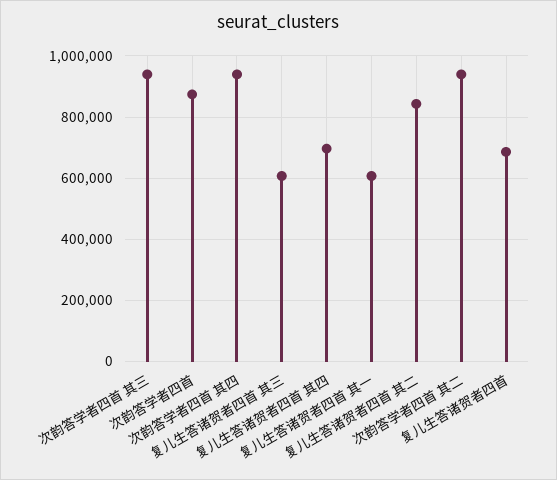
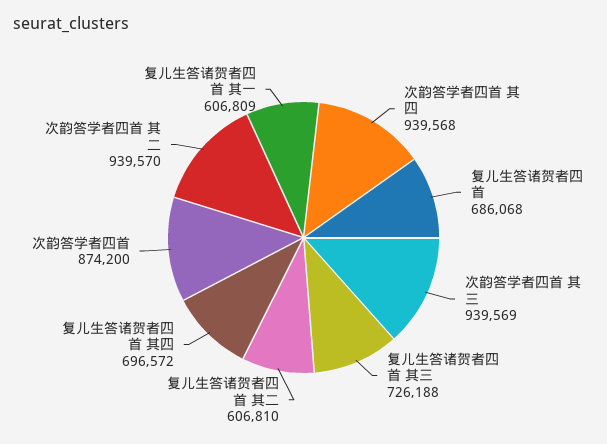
  {
    "次韵答学者四首 其三": 939569,
    "次韵答学者四首": 874200,
    "次韵答学者四首 其四": 939568,
-   "复儿生答诸贺者四首 其三": 600000,
+   "复儿生答诸贺者四首 其三": 726188,
    "复儿生答诸贺者四首 其四": 696572,
    "复儿生答诸贺者四首 其一": 606809,
-   "复儿生答诸贺者四首 其二": 840000,
+   "复儿生答诸贺者四首 其二": 606810,
    "次韵答学者四首 其二": 939570,
    "复儿生答诸贺者四首": 686068
  }

